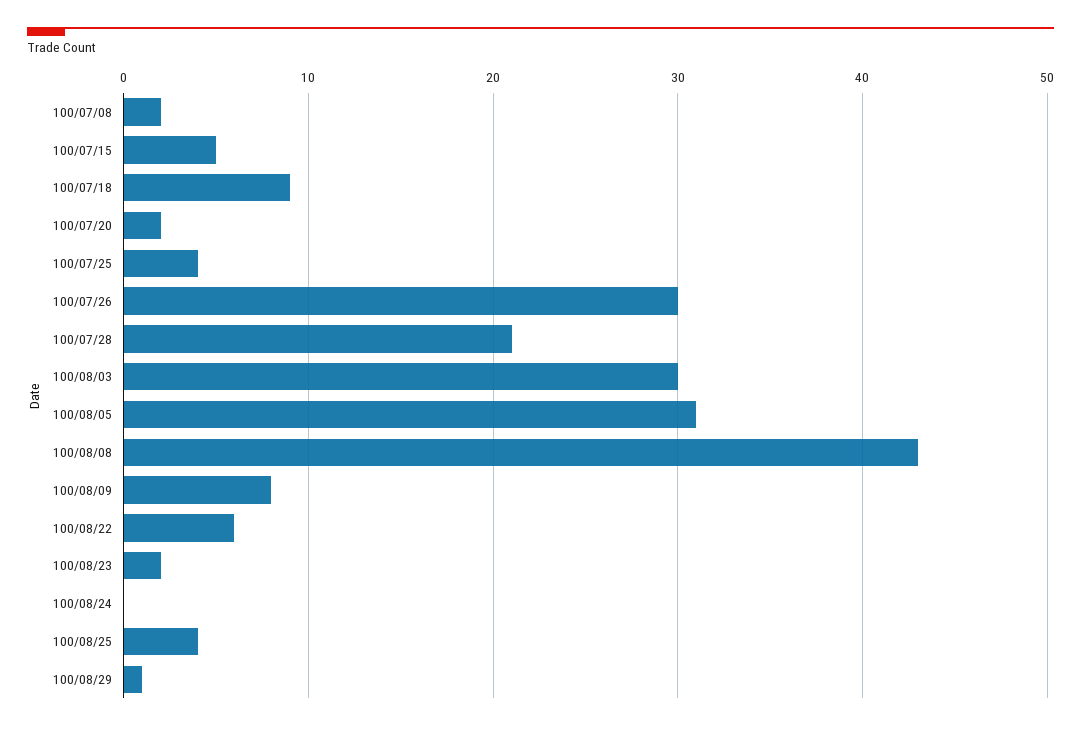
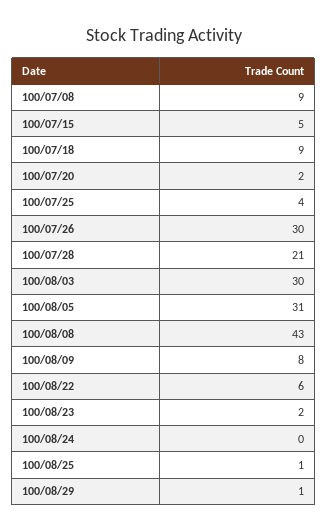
  {
-   "100/07/08": 2,
+   "100/07/08": 9,
    "100/07/15": 5,
    "100/07/18": 9,
    "100/07/20": 2,
    "100/07/25": 4,
    "100/07/26": 30,
    "100/07/28": 21,
    "100/08/03": 30,
    "100/08/05": 31,
    "100/08/08": 43,
    "100/08/09": 8,
    "100/08/22": 6,
    "100/08/23": 2,
    "100/08/24": 0,
-   "100/08/25": 4,
+   "100/08/25": 1,
    "100/08/29": 1
  }

